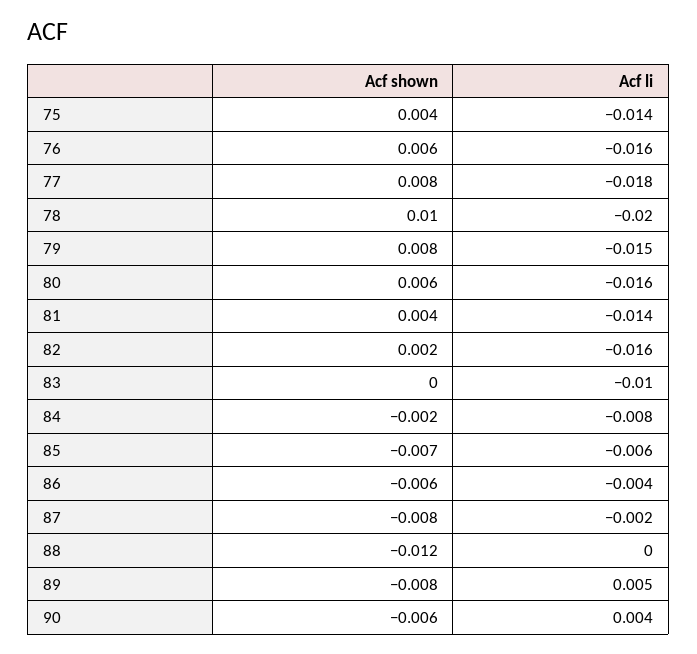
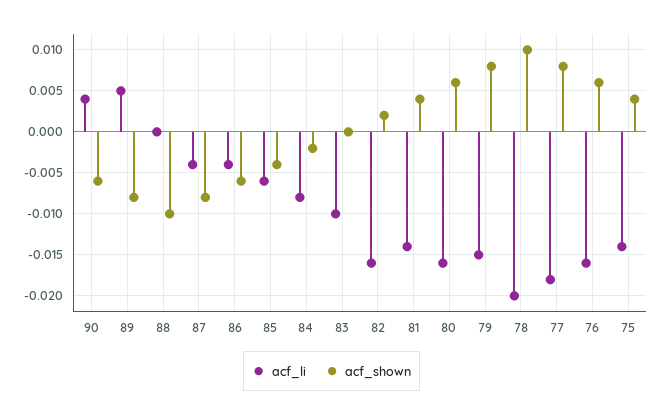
  {
    "Acf shown": {
      "75": 0.004,
      "76": 0.006,
      "77": 0.008,
      "78": 0.01,
      "79": 0.008,
      "80": 0.006,
      "81": 0.004,
      "82": 0.002,
      "83": 0,
      "84": -0.002,
-     "85": -0.007,
+     "85": -0.004,
      "86": -0.006,
      "87": -0.008,
-     "88": -0.012,
+     "88": -0.01,
      "89": -0.008,
      "90": -0.006
    },
    "Acf li": {
      "75": -0.014,
      "76": -0.016,
      "77": -0.018,
      "78": -0.02,
      "79": -0.015,
      "80": -0.016,
      "81": -0.014,
      "82": -0.016,
      "83": -0.01,
      "84": -0.008,
      "85": -0.006,
      "86": -0.004,
-     "87": -0.002,
+     "87": -0.004,
      "88": 0,
      "89": 0.005,
      "90": 0.004
    }
  }

